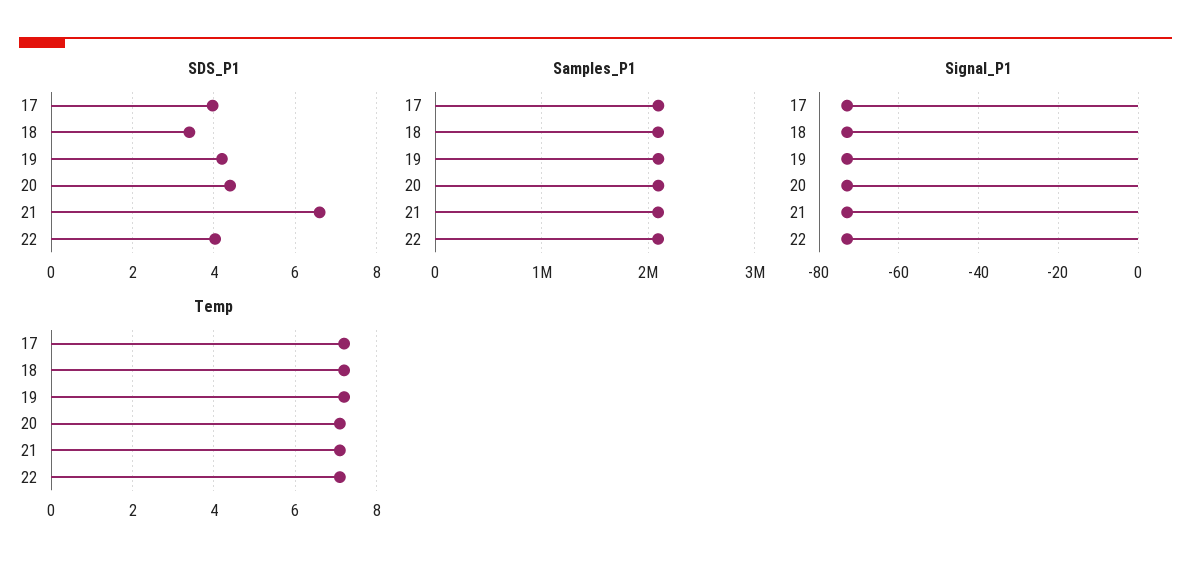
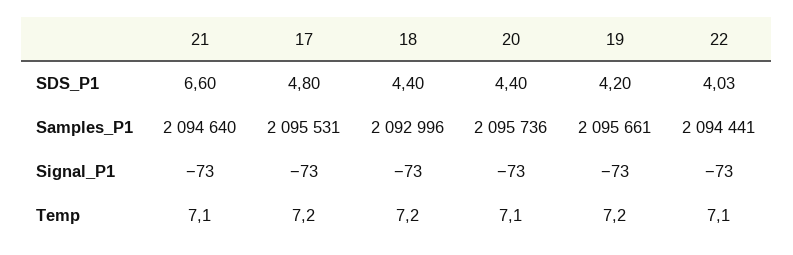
  {
    "SDS_P1": {
-     "17": 4,
+     "17": 4.8,
-     "18": 3.4,
+     "18": 4.4,
      "19": 4.2,
      "20": 4.4,
      "21": 6.6,
      "22": 4.03
    },
    "Samples_P1": {
      "17": 2095531,
      "18": 2092996,
      "19": 2095661,
      "20": 2095736,
      "21": 2094640,
      "22": 2094441
    },
    "Signal_P1": {
      "17": -73,
      "18": -73,
      "19": -73,
      "20": -73,
      "21": -73,
      "22": -73
    },
    "Temp": {
      "17": 7.2,
      "18": 7.2,
      "19": 7.2,
      "20": 7.1,
      "21": 7.1,
      "22": 7.1
    }
  }

